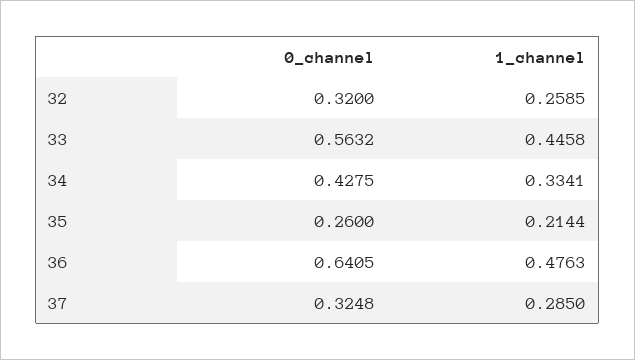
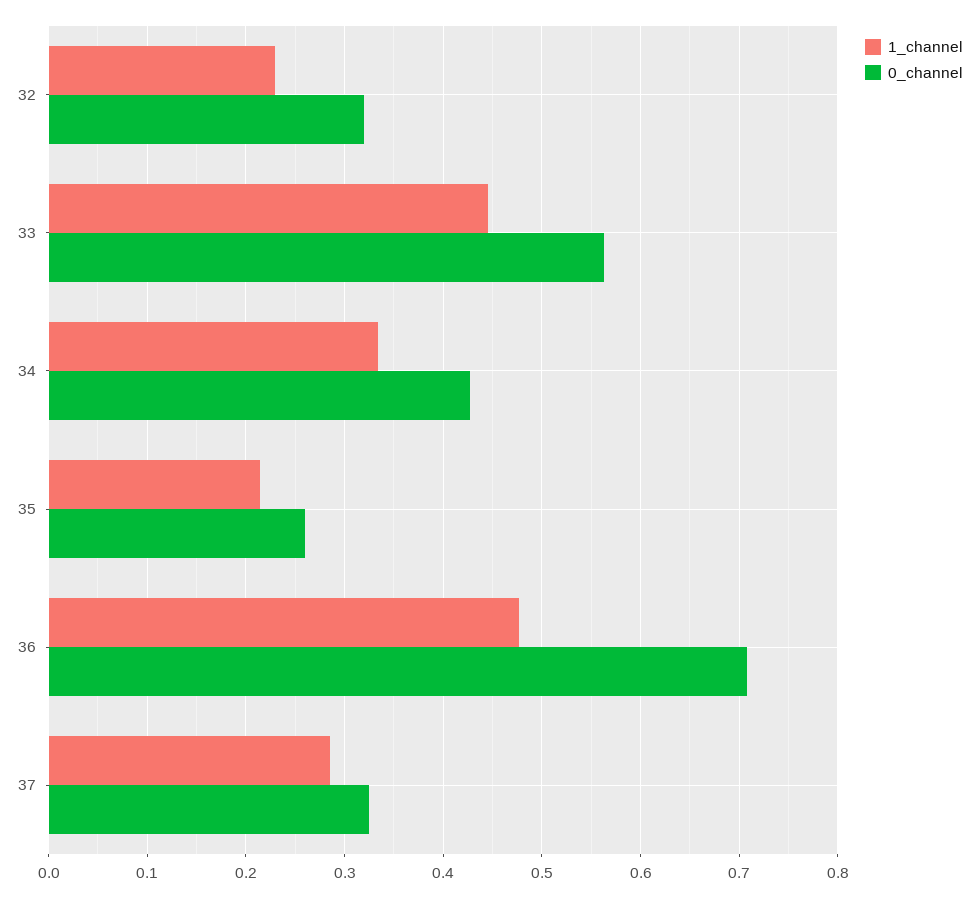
  {
    "0_channel": {
      "32": 0.32,
      "33": 0.5632,
      "34": 0.4275,
      "35": 0.26,
-     "36": 0.6405,
+     "36": 0.71,
      "37": 0.3248
    },
    "1_channel": {
-     "32": 0.2585,
+     "32": 0.23,
      "33": 0.4458,
      "34": 0.3341,
      "35": 0.2144,
      "36": 0.4763,
      "37": 0.285
    }
  }

